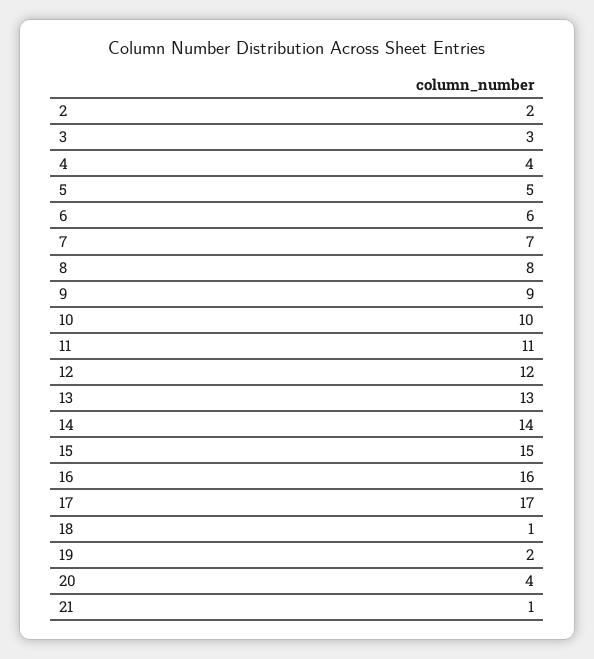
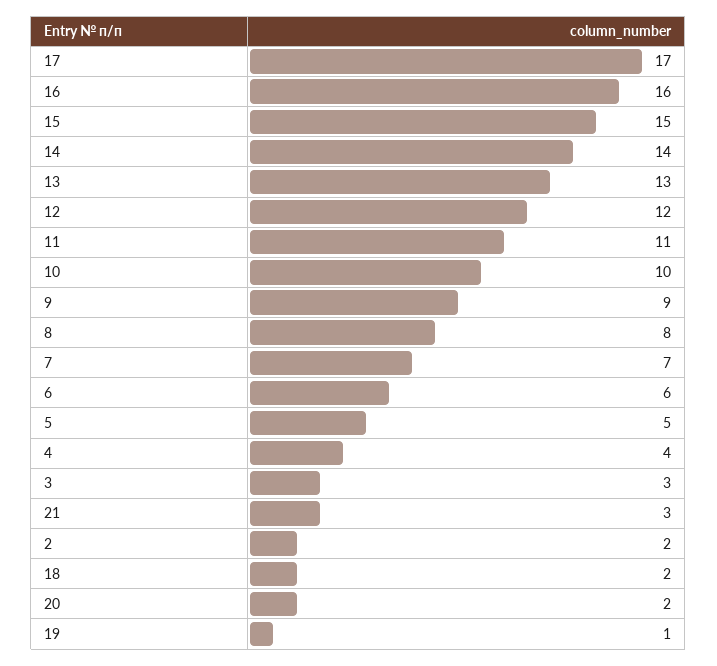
  {
    "2": 2,
    "3": 3,
    "4": 4,
    "5": 5,
    "6": 6,
    "7": 7,
    "8": 8,
    "9": 9,
    "10": 10,
    "11": 11,
    "12": 12,
    "13": 13,
    "14": 14,
    "15": 15,
    "16": 16,
    "17": 17,
-   "18": 1,
+   "18": 2,
-   "19": 2,
+   "19": 1,
-   "20": 4,
+   "20": 2,
-   "21": 1
+   "21": 3
  }

